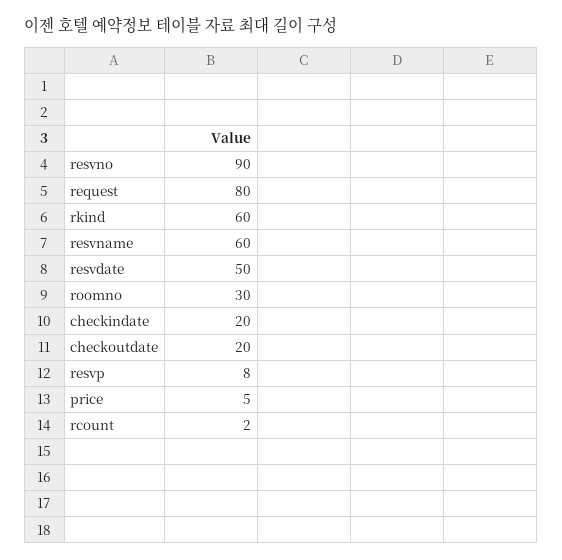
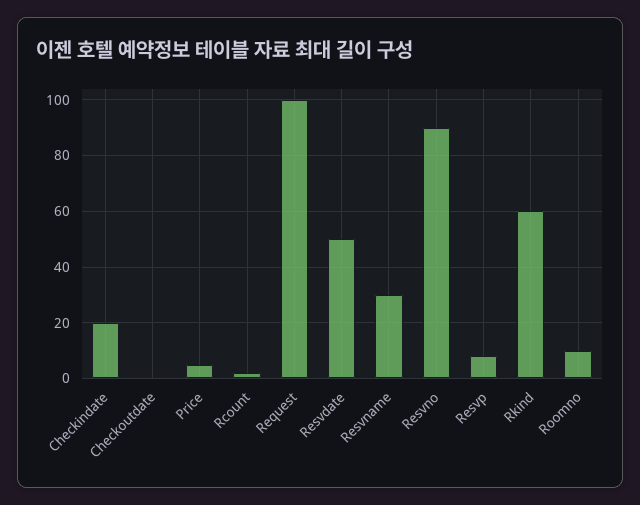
  {
    "resvno": 90,
-   "request": 80,
+   "request": 100,
    "rkind": 60,
-   "resvname": 60,
+   "resvname": 30,
    "resvdate": 50,
-   "roomno": 30,
+   "roomno": 10,
    "checkindate": 20,
-   "checkoutdate": 20,
+   "checkoutdate": 0,
    "resvp": 8,
    "price": 5,
    "rcount": 2
  }

